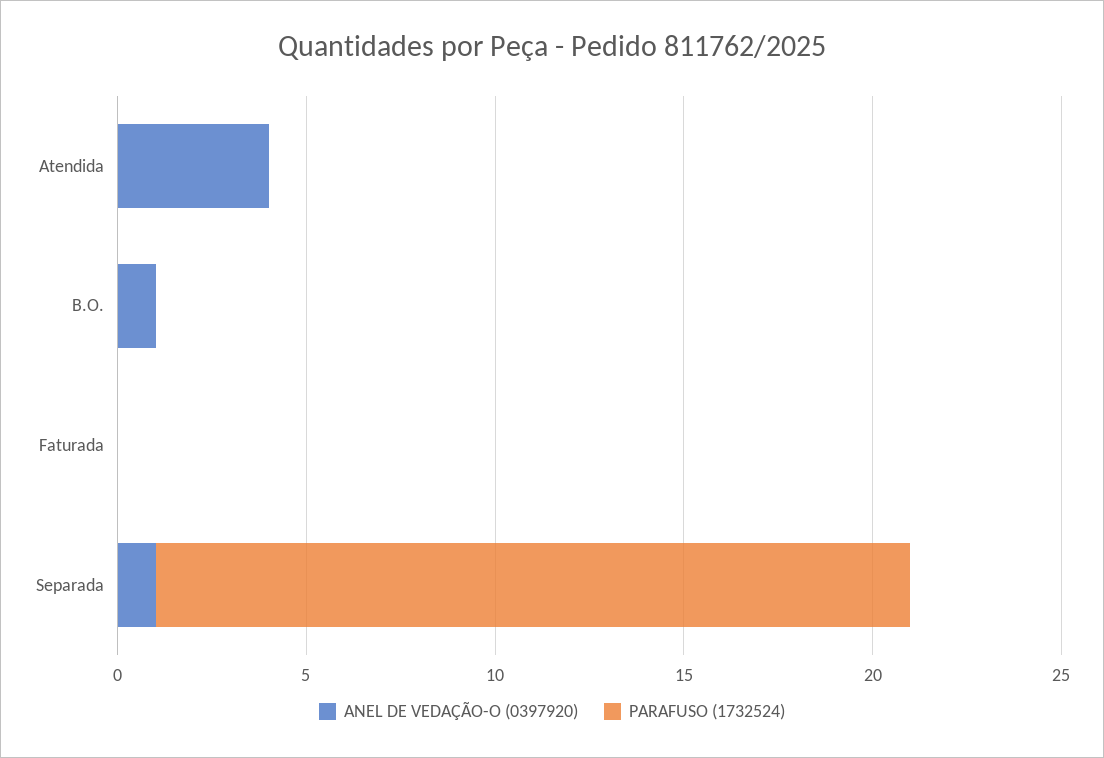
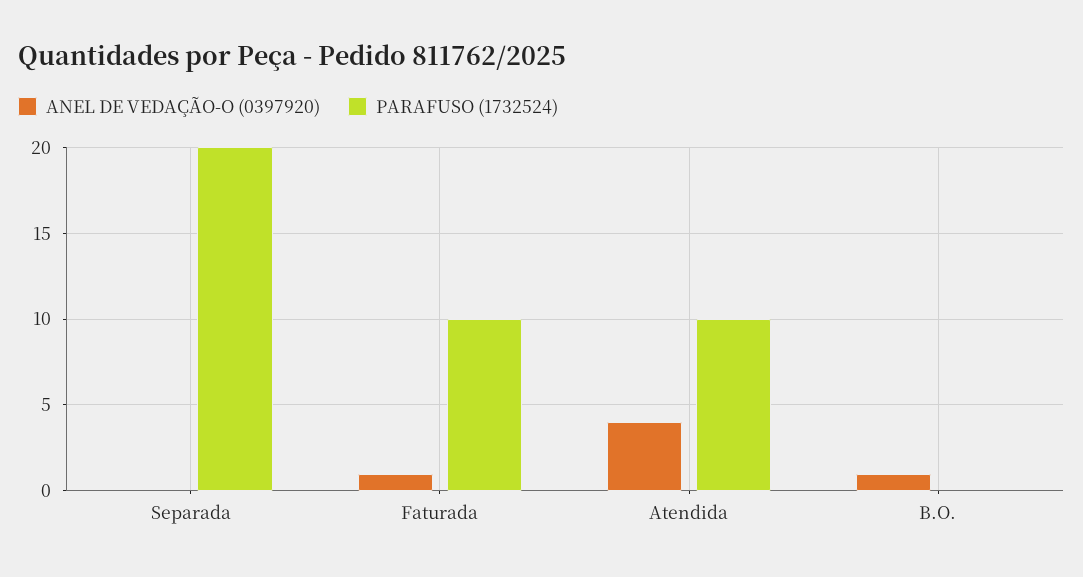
  {
    "ANEL DE VEDAÇÃO-O (0397920)": {
      "Atendida": 4,
      "B.O.": 1,
-     "Faturada": 0,
+     "Faturada": 1,
-     "Separada": 1
+     "Separada": 0
    },
    "PARAFUSO (1732524)": {
-     "Atendida": 0,
+     "Atendida": 10,
      "B.O.": 0,
-     "Faturada": 0,
+     "Faturada": 10,
      "Separada": 20
    }
  }

